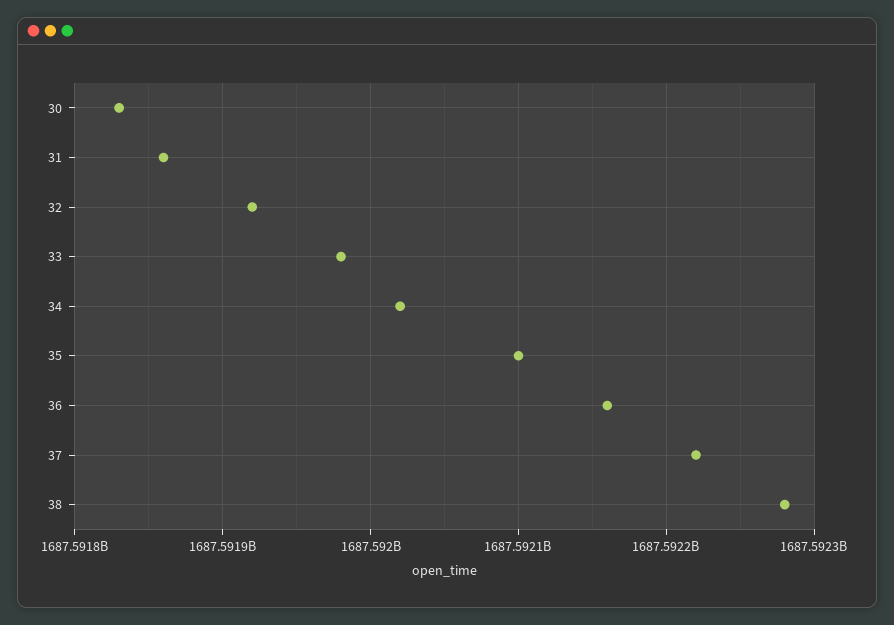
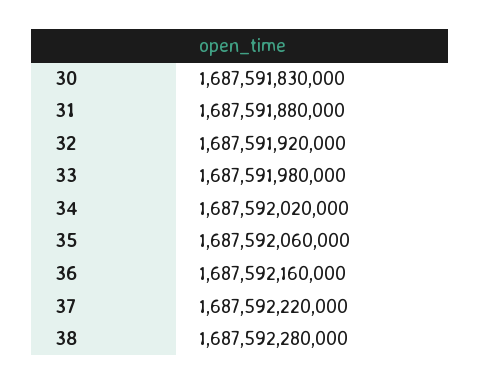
  {
    "30": 1687591830000,
-   "31": 1687591860000,
+   "31": 1687591880000,
    "32": 1687591920000,
    "33": 1687591980000,
    "34": 1687592020000,
-   "35": 1687592100000,
+   "35": 1687592060000,
    "36": 1687592160000,
    "37": 1687592220000,
    "38": 1687592280000
  }

